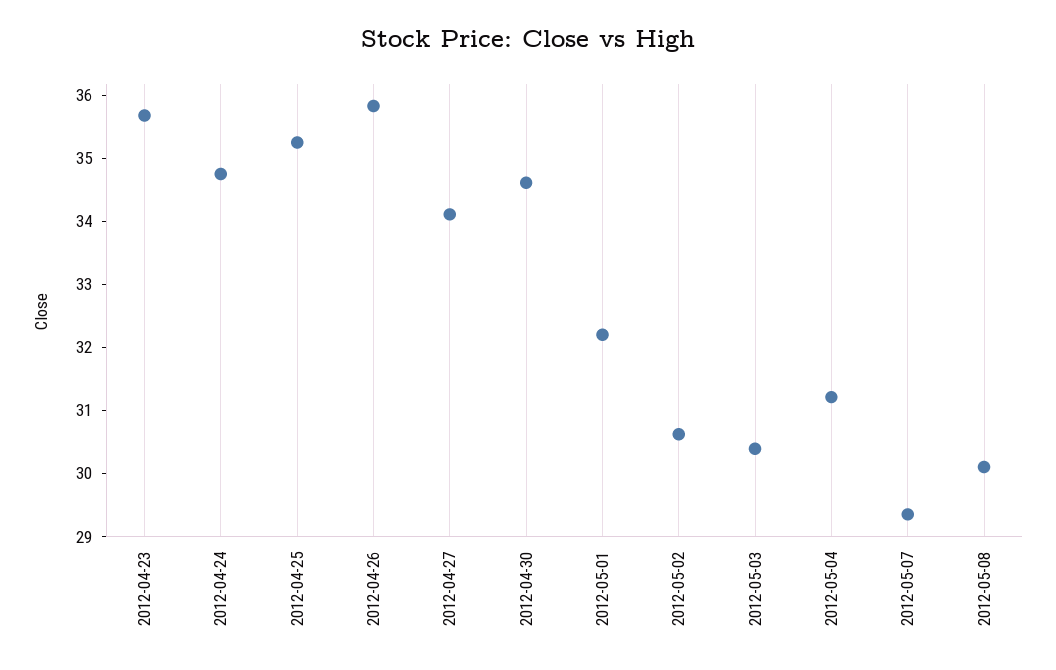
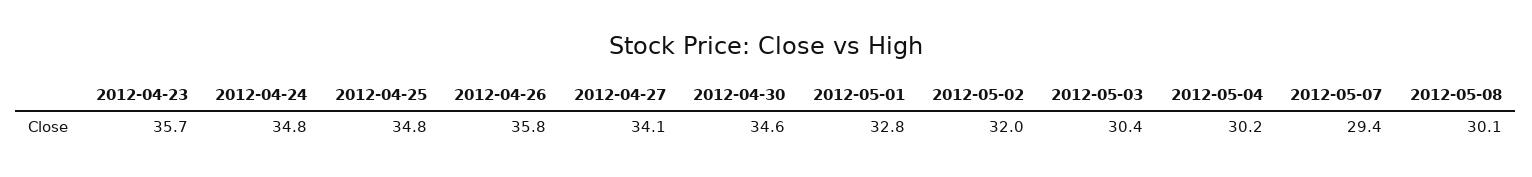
  {
    "2012-04-23": 35.7,
    "2012-04-24": 34.8,
-   "2012-04-25": 35.2,
+   "2012-04-25": 34.8,
    "2012-04-26": 35.8,
    "2012-04-27": 34.1,
    "2012-04-30": 34.6,
-   "2012-05-01": 32.2,
+   "2012-05-01": 32.8,
-   "2012-05-02": 30.6,
+   "2012-05-02": 32,
    "2012-05-03": 30.4,
-   "2012-05-04": 31.2,
+   "2012-05-04": 30.2,
    "2012-05-07": 29.4,
    "2012-05-08": 30.1
  }

